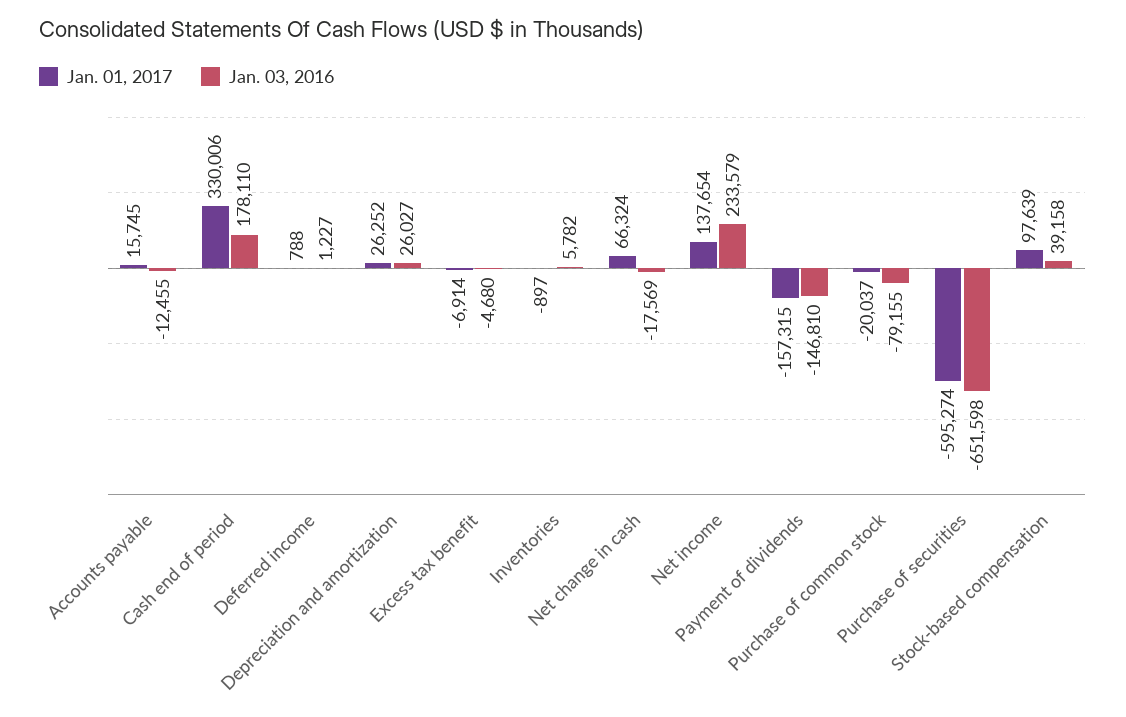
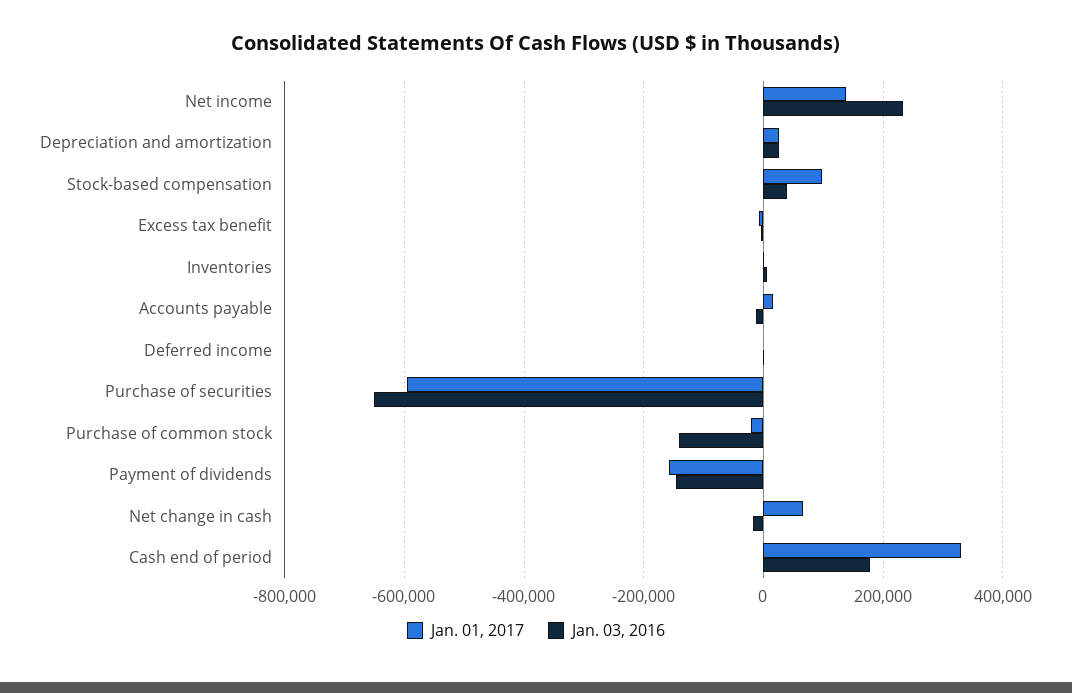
  {
    "Jan. 01, 2017": {
      "Accounts payable": 15745,
      "Cash end of period": 330006,
      "Deferred income": 788,
      "Depreciation and amortization": 26252,
      "Excess tax benefit": -6914,
      "Inventories": -897,
      "Net change in cash": 66324,
      "Net income": 137654,
      "Payment of dividends": -157315,
      "Purchase of common stock": -20037,
      "Purchase of securities": -595274,
      "Stock-based compensation": 97639
    },
    "Jan. 03, 2016": {
      "Accounts payable": -12455,
      "Cash end of period": 178110,
      "Deferred income": 1227,
      "Depreciation and amortization": 26027,
      "Excess tax benefit": -4680,
      "Inventories": 5782,
      "Net change in cash": -17569,
      "Net income": 233579,
      "Payment of dividends": -146810,
-     "Purchase of common stock": -79155,
+     "Purchase of common stock": -140000,
      "Purchase of securities": -651598,
      "Stock-based compensation": 39158
    }
  }

